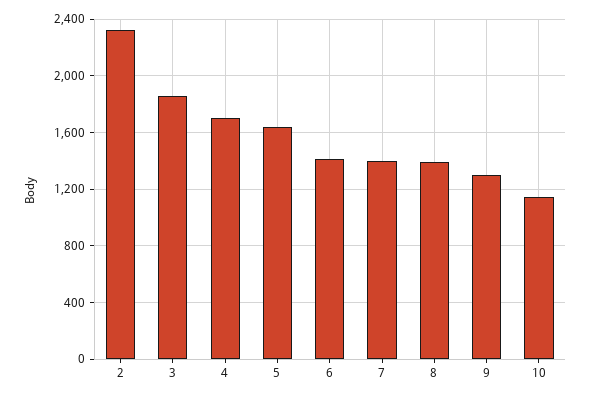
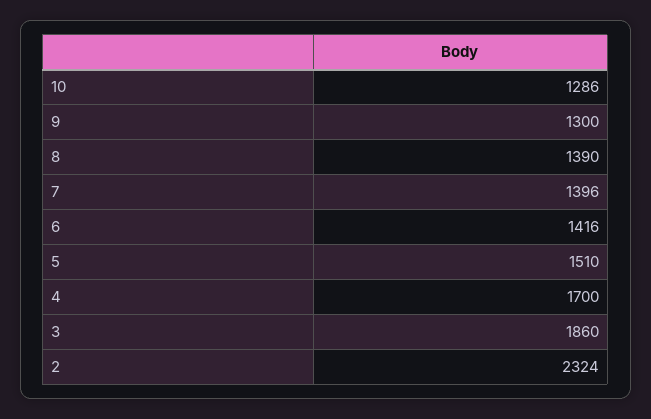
  {
    "2": 2324,
    "3": 1860,
    "4": 1700,
-   "5": 1650,
+   "5": 1510,
    "6": 1416,
    "7": 1396,
    "8": 1390,
    "9": 1300,
-   "10": 1150
+   "10": 1286
  }

